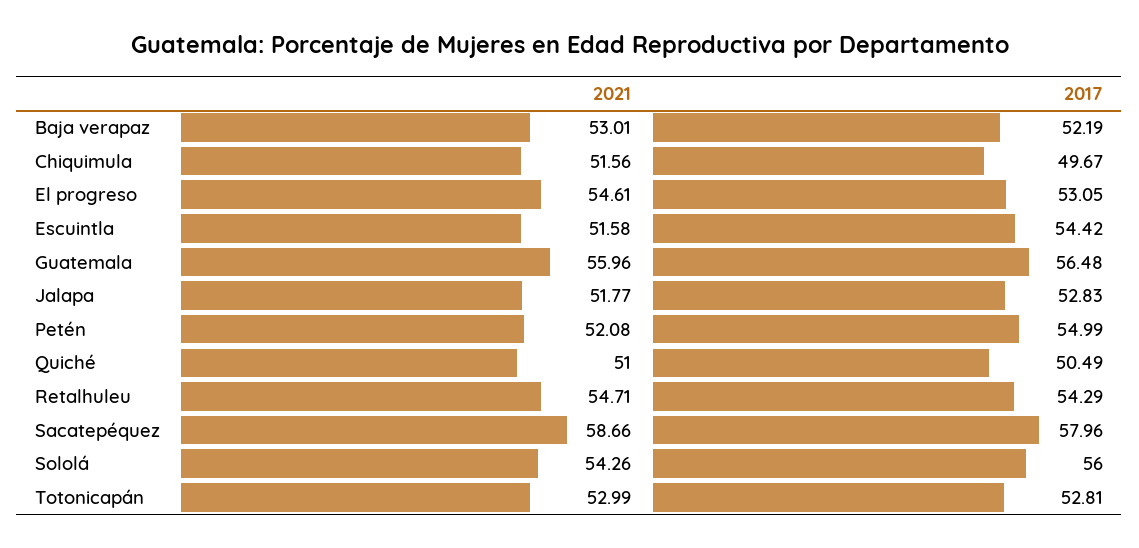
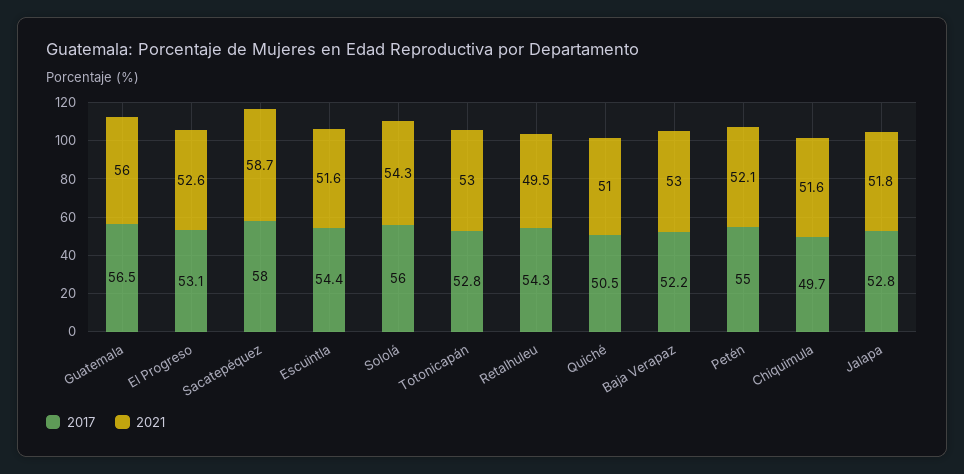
  {
    "2021": {
      "Baja verapaz": 53.01,
      "Chiquimula": 51.56,
-     "El progreso": 54.61,
+     "El progreso": 52.6,
      "Escuintla": 51.58,
      "Guatemala": 55.96,
      "Jalapa": 51.77,
      "Petén": 52.08,
      "Quiché": 51,
-     "Retalhuleu": 54.71,
+     "Retalhuleu": 49.5,
      "Sacatepéquez": 58.66,
      "Sololá": 54.26,
      "Totonicapán": 52.99
    },
    "2017": {
      "Baja verapaz": 52.19,
      "Chiquimula": 49.67,
      "El progreso": 53.05,
      "Escuintla": 54.42,
      "Guatemala": 56.48,
      "Jalapa": 52.83,
      "Petén": 54.99,
      "Quiché": 50.49,
      "Retalhuleu": 54.29,
      "Sacatepéquez": 57.96,
      "Sololá": 56,
      "Totonicapán": 52.81
    }
  }

